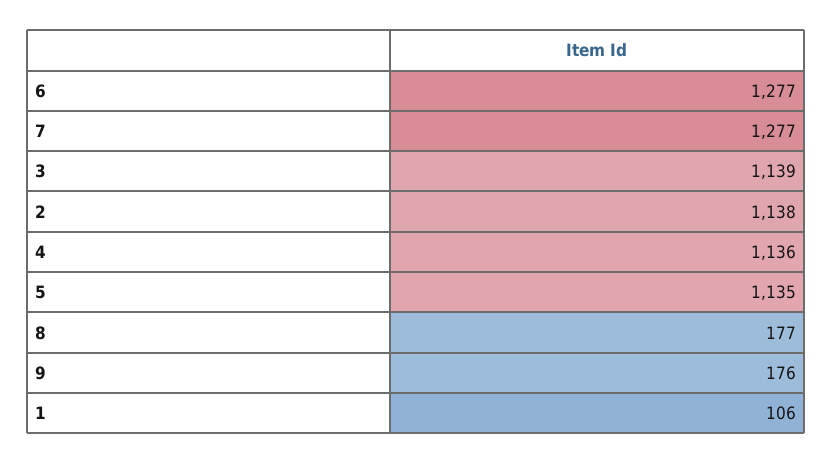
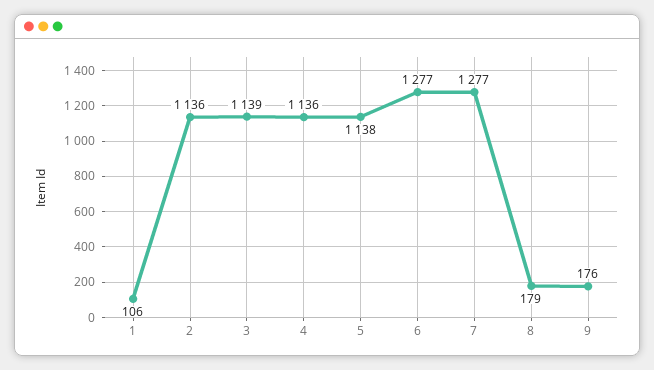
  {
    "6": 1277,
    "7": 1277,
    "3": 1139,
-   "2": 1138,
+   "2": 1136,
    "4": 1136,
-   "5": 1135,
+   "5": 1138,
-   "8": 177,
+   "8": 179,
    "9": 176,
    "1": 106
  }

